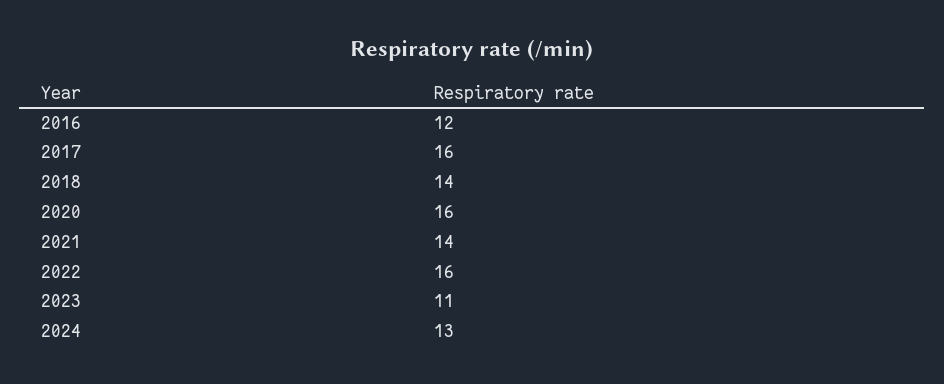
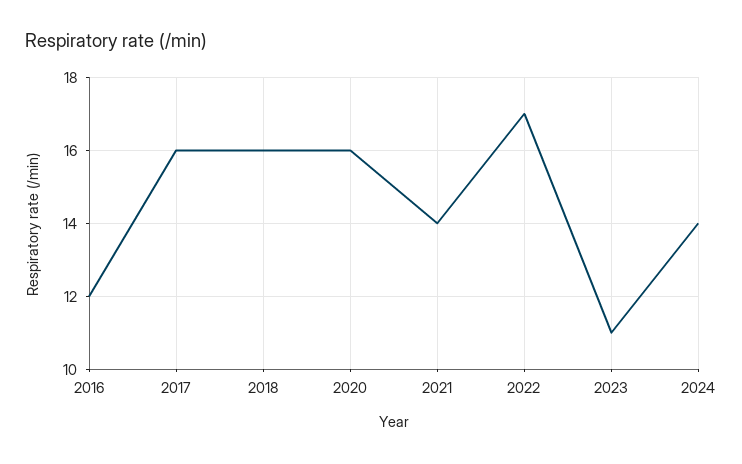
  {
    "2016": 12,
    "2017": 16,
-   "2018": 14,
+   "2018": 16,
    "2020": 16,
    "2021": 14,
-   "2022": 16,
+   "2022": 17,
    "2023": 11,
-   "2024": 13
+   "2024": 14
  }

